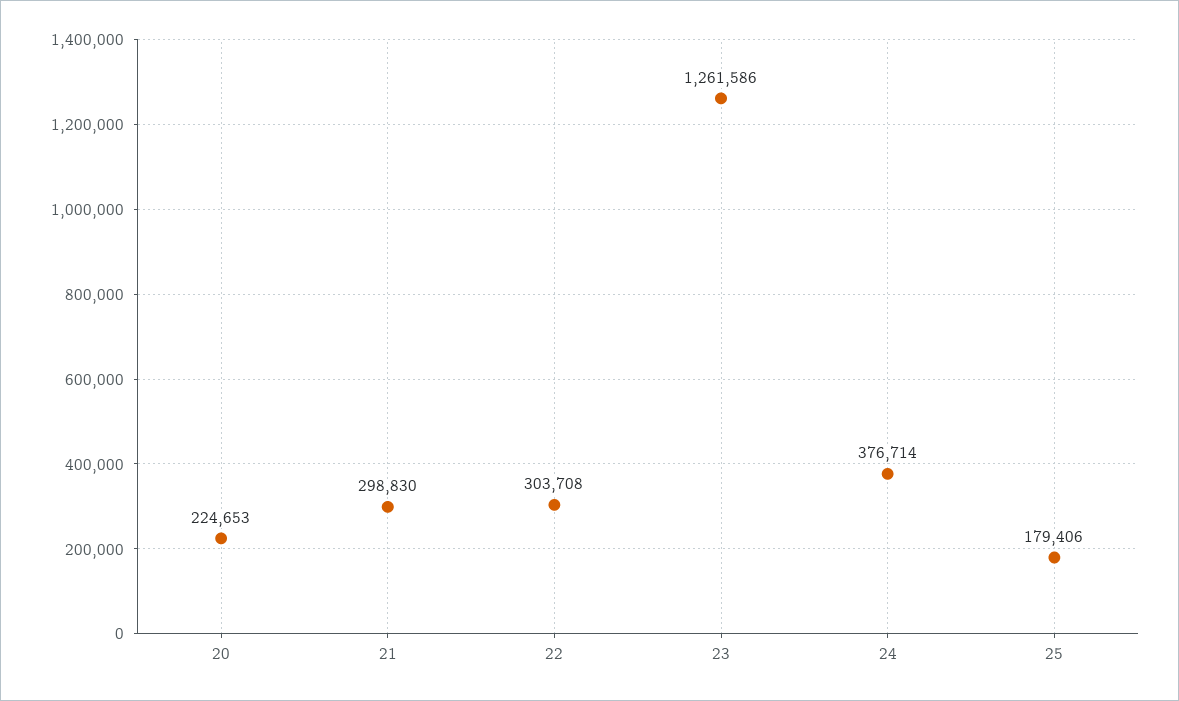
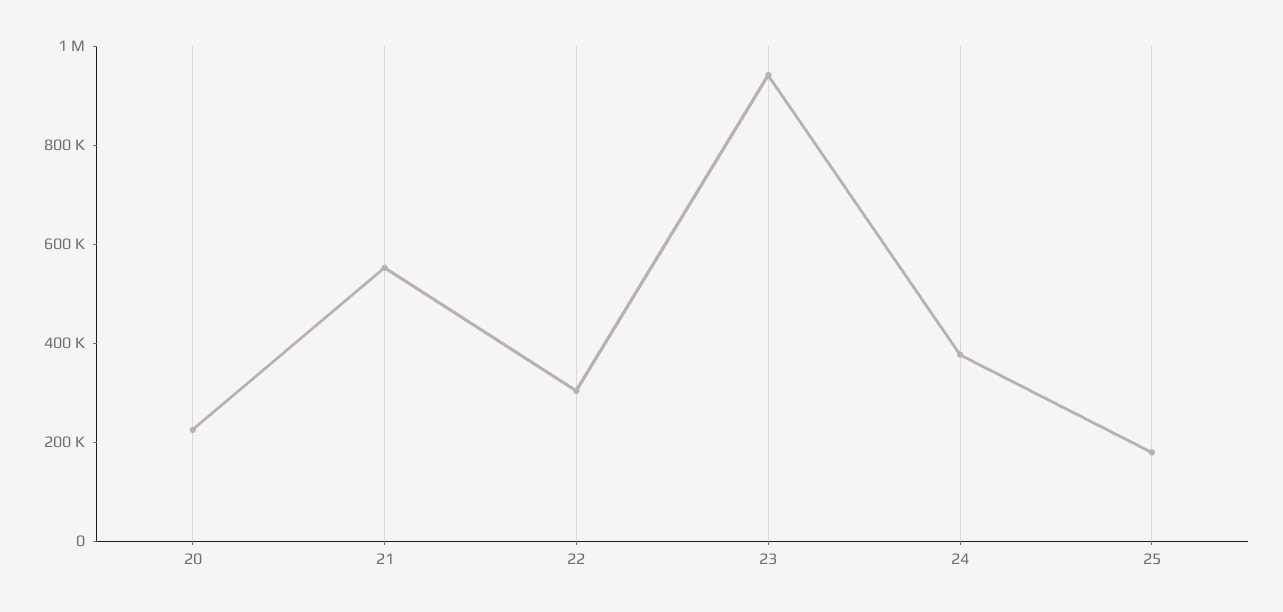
  {
    "20": 224653,
-   "21": 298830,
+   "21": 550000,
    "22": 303708,
-   "23": 1261586,
+   "23": 950000,
    "24": 376714,
    "25": 179406
  }

